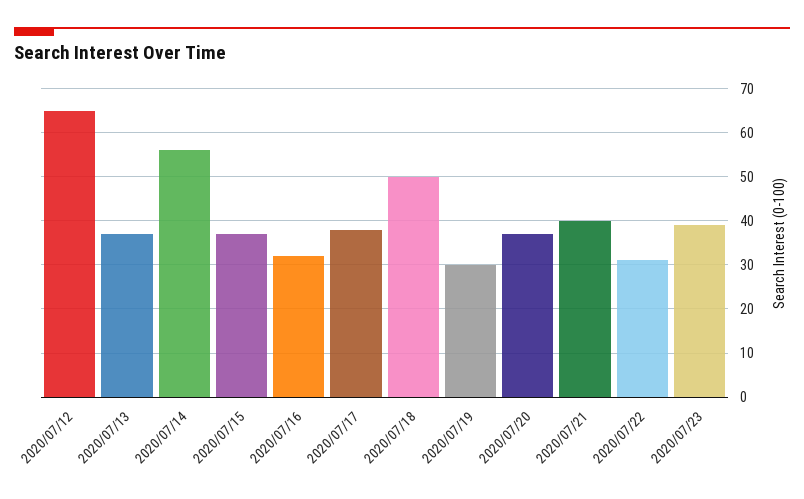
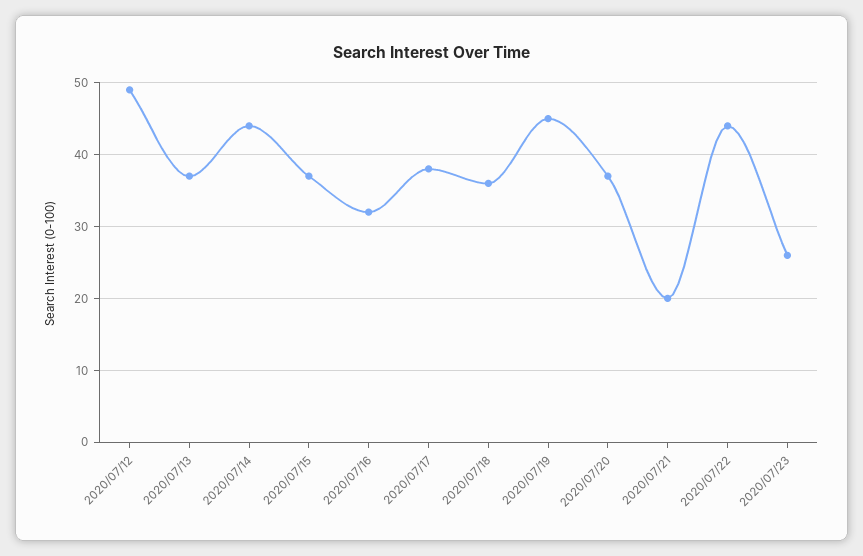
  {
-   "2020/07/12": 65,
+   "2020/07/12": 49,
    "2020/07/13": 37,
-   "2020/07/14": 55,
+   "2020/07/14": 44,
    "2020/07/15": 37,
    "2020/07/16": 32,
    "2020/07/17": 38,
-   "2020/07/18": 50,
+   "2020/07/18": 36,
-   "2020/07/19": 30,
+   "2020/07/19": 45,
    "2020/07/20": 37,
-   "2020/07/21": 40,
+   "2020/07/21": 20,
-   "2020/07/22": 30,
+   "2020/07/22": 44,
-   "2020/07/23": 40
+   "2020/07/23": 26
  }

